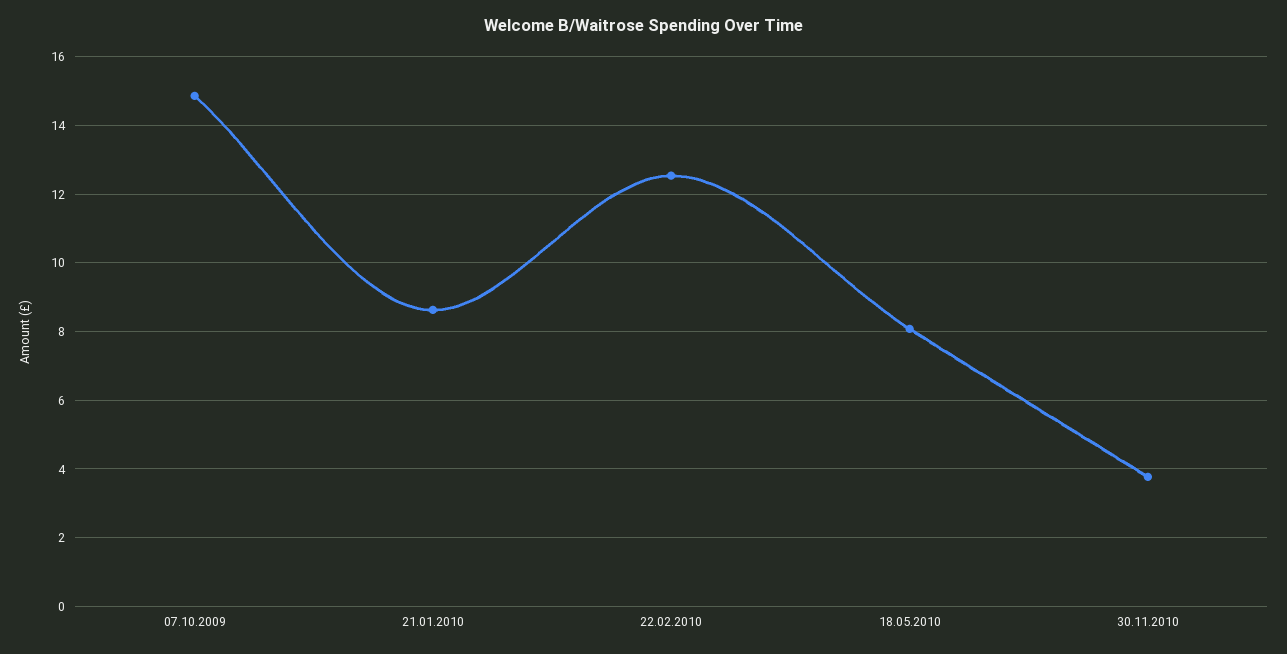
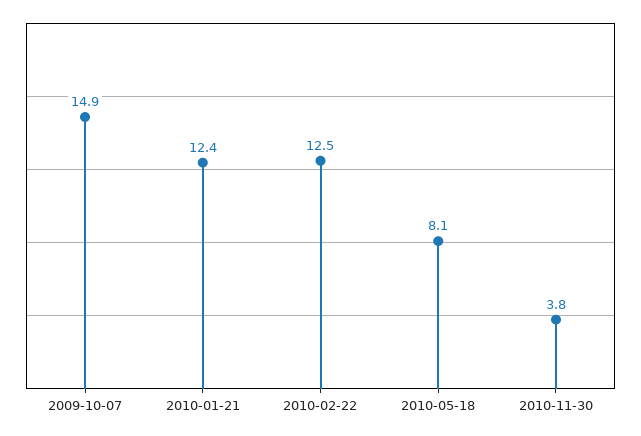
  {
    "07.10.2009": 14.9,
-   "21.01.2010": 8.6,
+   "21.01.2010": 12.4,
    "22.02.2010": 12.5,
    "18.05.2010": 8.1,
    "30.11.2010": 3.8
  }

